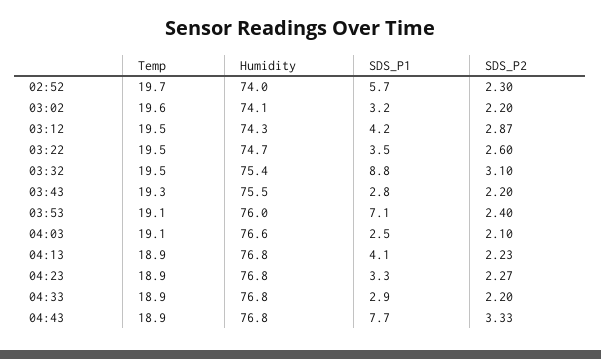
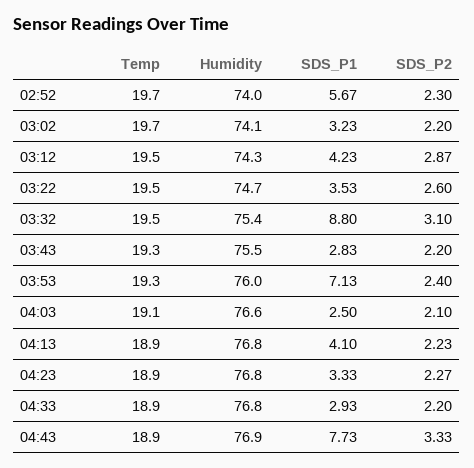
  {
    "Temp": {
      "02:52": 19.7,
-     "03:02": 19.6,
+     "03:02": 19.7,
      "03:12": 19.5,
      "03:22": 19.5,
      "03:32": 19.5,
      "03:43": 19.3,
-     "03:53": 19.1,
+     "03:53": 19.3,
      "04:03": 19.1,
      "04:13": 18.9,
      "04:23": 18.9,
      "04:33": 18.9,
      "04:43": 18.9
    },
    "Humidity": {
      "02:52": 74,
      "03:02": 74.1,
      "03:12": 74.3,
      "03:22": 74.7,
      "03:32": 75.4,
      "03:43": 75.5,
      "03:53": 76,
      "04:03": 76.6,
      "04:13": 76.8,
      "04:23": 76.8,
      "04:33": 76.8,
-     "04:43": 76.8
+     "04:43": 76.9
    },
    "SDS_P1": {
      "02:52": 5.67,
      "03:02": 3.23,
      "03:12": 4.23,
      "03:22": 3.53,
      "03:32": 8.8,
      "03:43": 2.83,
      "03:53": 7.13,
      "04:03": 2.5,
      "04:13": 4.1,
      "04:23": 3.33,
      "04:33": 2.93,
      "04:43": 7.73
    },
    "SDS_P2": {
      "02:52": 2.3,
      "03:02": 2.2,
      "03:12": 2.87,
      "03:22": 2.6,
      "03:32": 3.1,
      "03:43": 2.2,
      "03:53": 2.4,
      "04:03": 2.1,
      "04:13": 2.23,
      "04:23": 2.27,
      "04:33": 2.2,
      "04:43": 3.33
    }
  }

